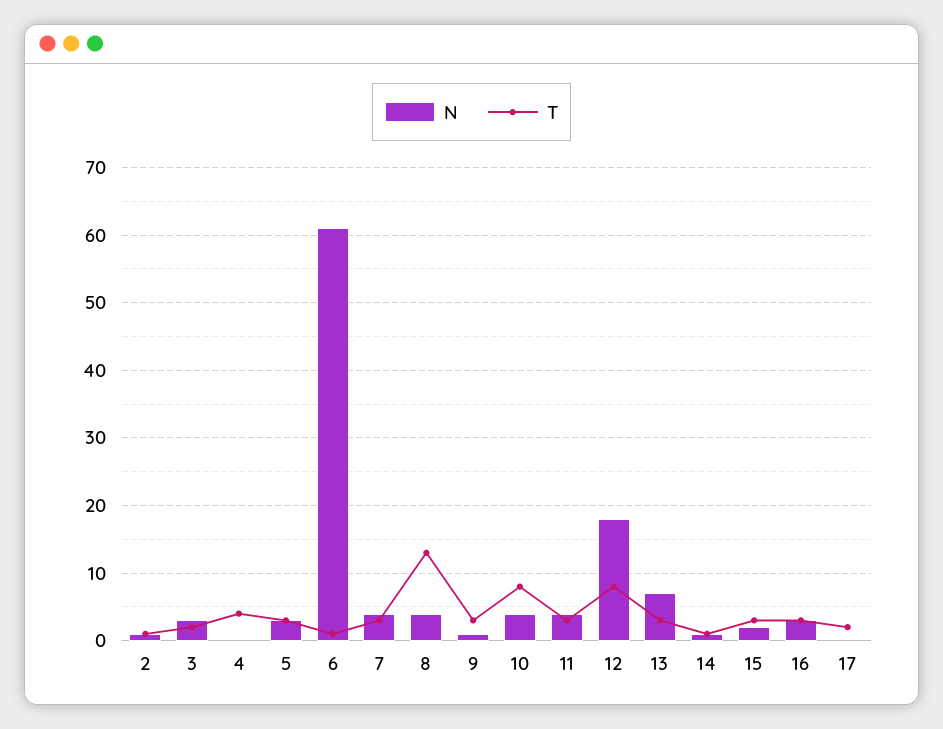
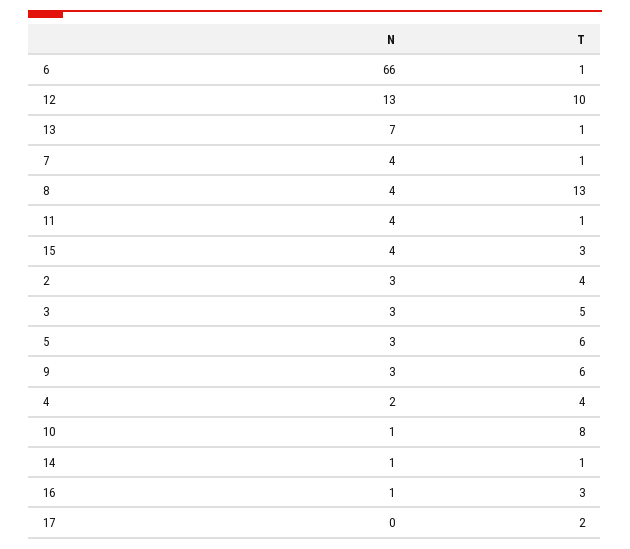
  {
    "N": {
-     "2": 1,
+     "2": 3,
      "3": 3,
-     "4": 0,
+     "4": 2,
      "5": 3,
-     "6": 61,
+     "6": 66,
      "7": 4,
      "8": 4,
-     "9": 1,
+     "9": 3,
-     "10": 4,
+     "10": 1,
      "11": 4,
-     "12": 18,
+     "12": 13,
      "13": 7,
      "14": 1,
-     "15": 2,
+     "15": 4,
-     "16": 3,
+     "16": 1,
      "17": 0
    },
    "T": {
-     "2": 1,
+     "2": 4,
-     "3": 2,
+     "3": 5,
      "4": 4,
-     "5": 3,
+     "5": 6,
      "6": 1,
-     "7": 3,
+     "7": 1,
      "8": 13,
-     "9": 3,
+     "9": 6,
      "10": 8,
-     "11": 3,
+     "11": 1,
-     "12": 8,
+     "12": 10,
-     "13": 3,
+     "13": 1,
      "14": 1,
      "15": 3,
      "16": 3,
      "17": 2
    }
  }

